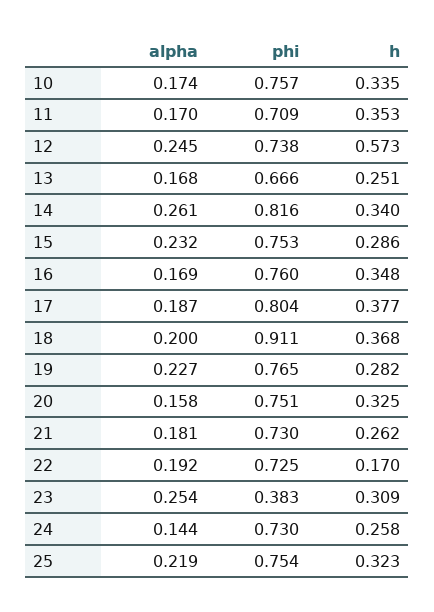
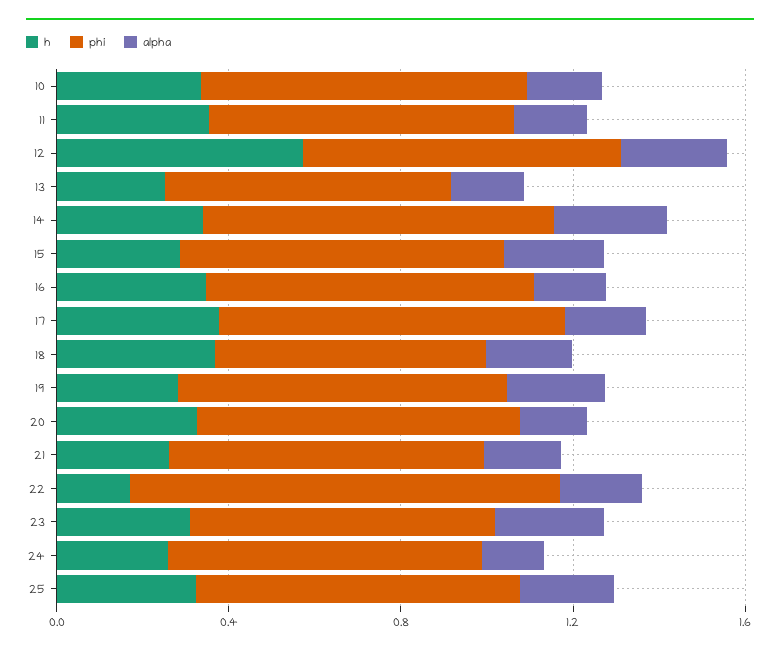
  {
    "alpha": {
      "10": 0.174,
      "11": 0.17,
      "12": 0.245,
      "13": 0.168,
      "14": 0.261,
      "15": 0.232,
      "16": 0.169,
      "17": 0.187,
      "18": 0.2,
      "19": 0.227,
      "20": 0.158,
      "21": 0.181,
      "22": 0.192,
      "23": 0.254,
      "24": 0.144,
      "25": 0.219
    },
    "phi": {
      "10": 0.757,
      "11": 0.709,
      "12": 0.738,
      "13": 0.666,
      "14": 0.816,
      "15": 0.753,
      "16": 0.76,
      "17": 0.804,
-     "18": 0.911,
+     "18": 0.6,
      "19": 0.765,
      "20": 0.751,
      "21": 0.73,
-     "22": 0.725,
+     "22": 1,
-     "23": 0.383,
+     "23": 0.7,
      "24": 0.73,
      "25": 0.754
    },
    "h": {
      "10": 0.335,
      "11": 0.353,
      "12": 0.573,
      "13": 0.251,
      "14": 0.34,
      "15": 0.286,
      "16": 0.348,
      "17": 0.377,
      "18": 0.368,
      "19": 0.282,
      "20": 0.325,
      "21": 0.262,
      "22": 0.17,
      "23": 0.309,
      "24": 0.258,
      "25": 0.323
    }
  }

